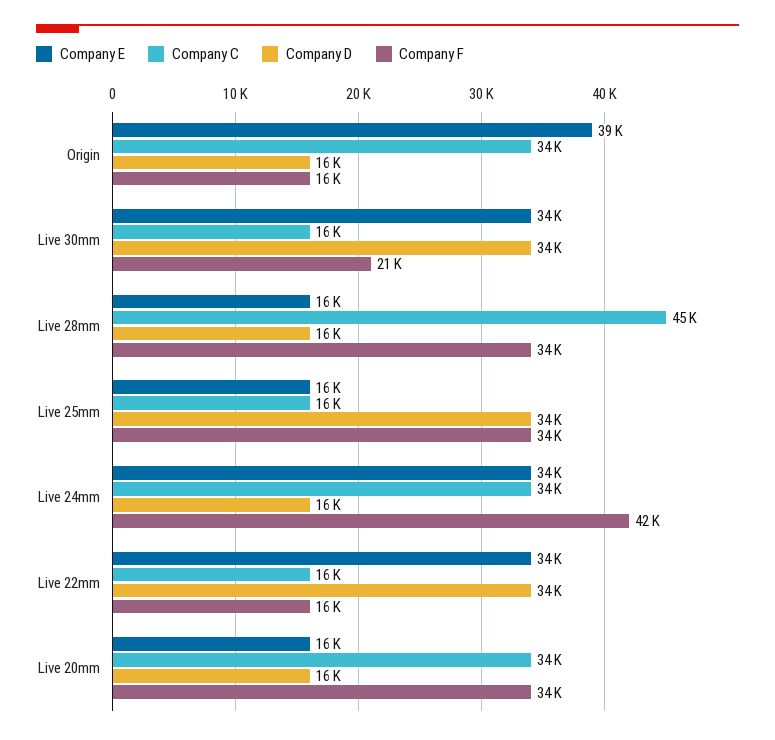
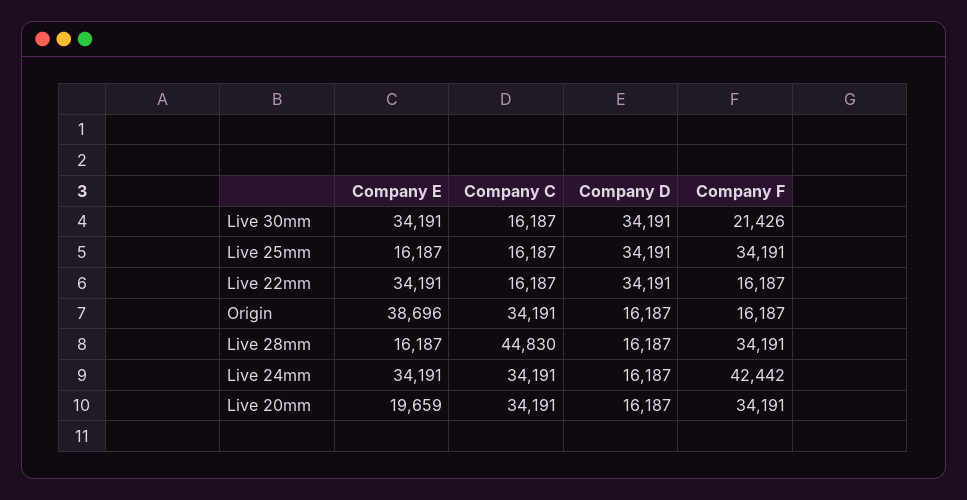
  {
    "Company E": {
      "Origin": 38696,
      "Live 30mm": 34191,
      "Live 28mm": 16187,
      "Live 25mm": 16187,
      "Live 24mm": 34191,
      "Live 22mm": 34191,
-     "Live 20mm": 16000
+     "Live 20mm": 19659
    },
    "Company C": {
      "Origin": 34191,
      "Live 30mm": 16187,
      "Live 28mm": 44830,
      "Live 25mm": 16187,
      "Live 24mm": 34191,
      "Live 22mm": 16187,
      "Live 20mm": 34191
    },
    "Company D": {
      "Origin": 16187,
      "Live 30mm": 34191,
      "Live 28mm": 16187,
      "Live 25mm": 34191,
      "Live 24mm": 16187,
      "Live 22mm": 34191,
      "Live 20mm": 16187
    },
    "Company F": {
      "Origin": 16187,
      "Live 30mm": 21426,
      "Live 28mm": 34191,
      "Live 25mm": 34191,
      "Live 24mm": 42442,
      "Live 22mm": 16187,
      "Live 20mm": 34191
    }
  }

